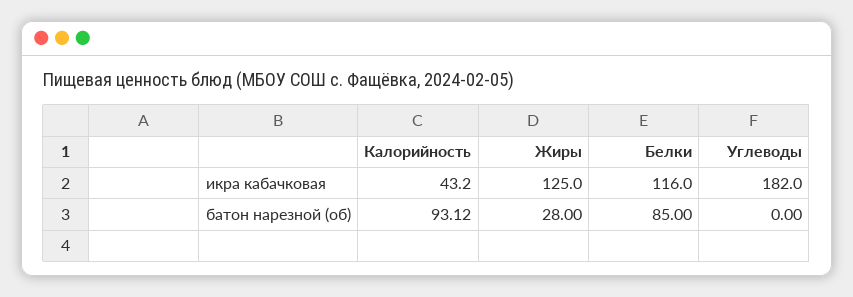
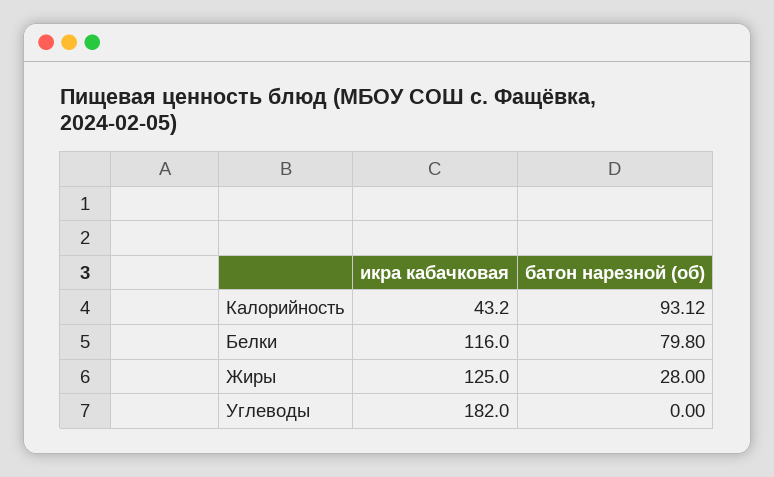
  {
    "Калорийность": {
      "икра кабачковая": 43.2,
      "батон нарезной (об)": 93.12
    },
    "Жиры": {
      "икра кабачковая": 125,
      "батон нарезной (об)": 28
    },
    "Белки": {
      "икра кабачковая": 116,
-     "батон нарезной (об)": 85
+     "батон нарезной (об)": 79.8
    },
    "Углеводы": {
      "икра кабачковая": 182,
      "батон нарезной (об)": 0
    }
  }

